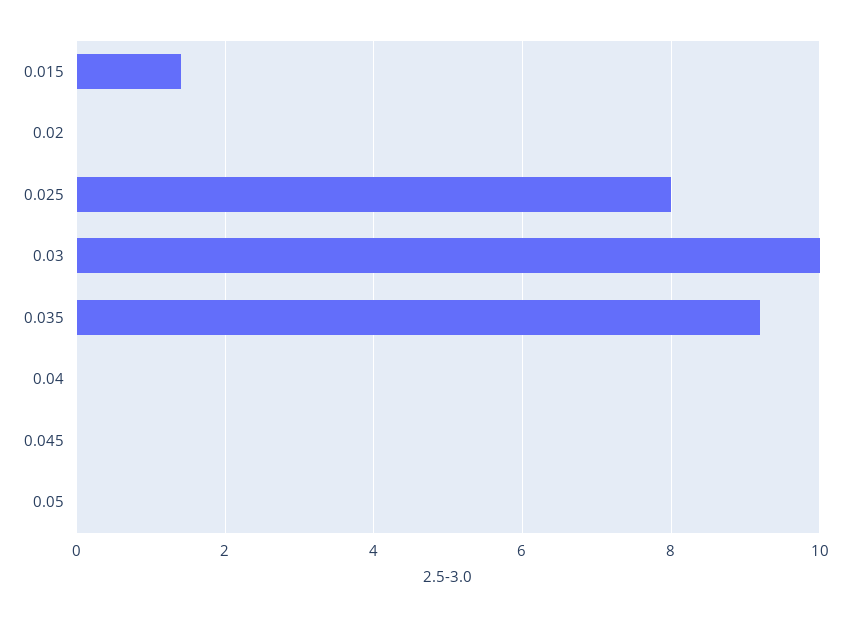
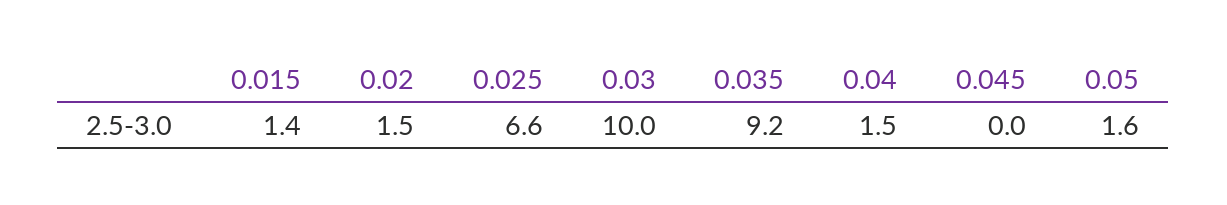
  {
    "0.015": 1.4,
-   "0.02": 0,
+   "0.02": 1.5,
-   "0.025": 8,
+   "0.025": 6.6,
    "0.03": 10,
    "0.035": 9.2,
-   "0.04": 0,
+   "0.04": 1.5,
    "0.045": 0,
-   "0.05": 0
+   "0.05": 1.6
  }

